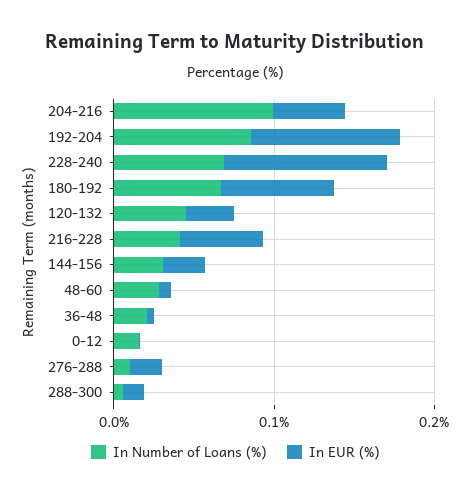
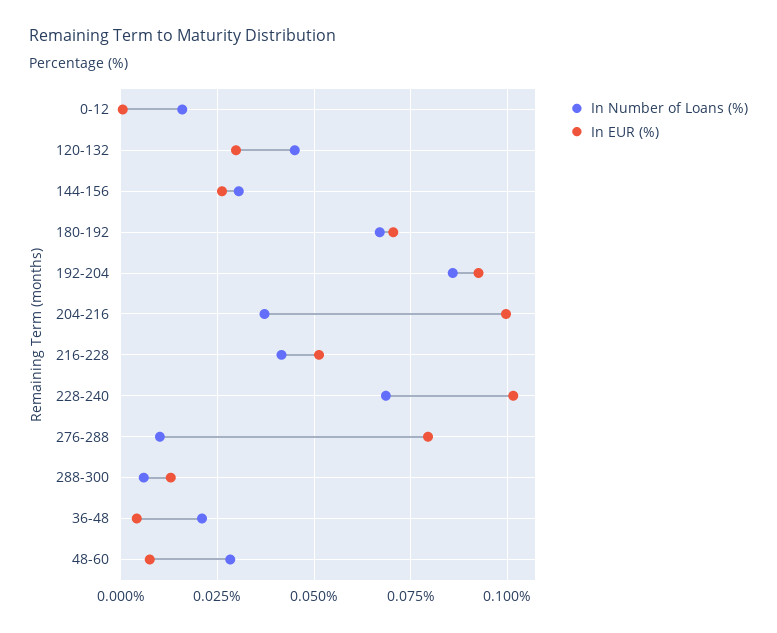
  {
    "In Number of Loans (%)": {
-     "204-216": 0.1,
+     "204-216": 0.0375,
      "192-204": 0.085,
      "228-240": 0.0675,
      "180-192": 0.0675,
      "120-132": 0.045,
      "216-228": 0.0425,
      "144-156": 0.03,
      "48-60": 0.0275,
      "36-48": 0.02,
      "0-12": 0.015,
      "276-288": 0.01,
      "288-300": 0.005
    },
    "In EUR (%)": {
-     "204-216": 0.04,
+     "204-216": 0.1,
      "192-204": 0.0925,
      "228-240": 0.1025,
      "180-192": 0.07,
      "120-132": 0.03,
      "216-228": 0.0525,
      "144-156": 0.025,
      "48-60": 0.0075,
      "36-48": 0.005,
      "0-12": 0,
-     "276-288": 0.02,
+     "276-288": 0.08,
      "288-300": 0.0125
    }
  }

